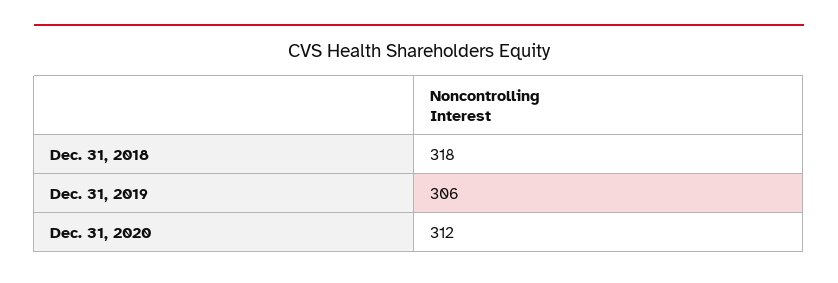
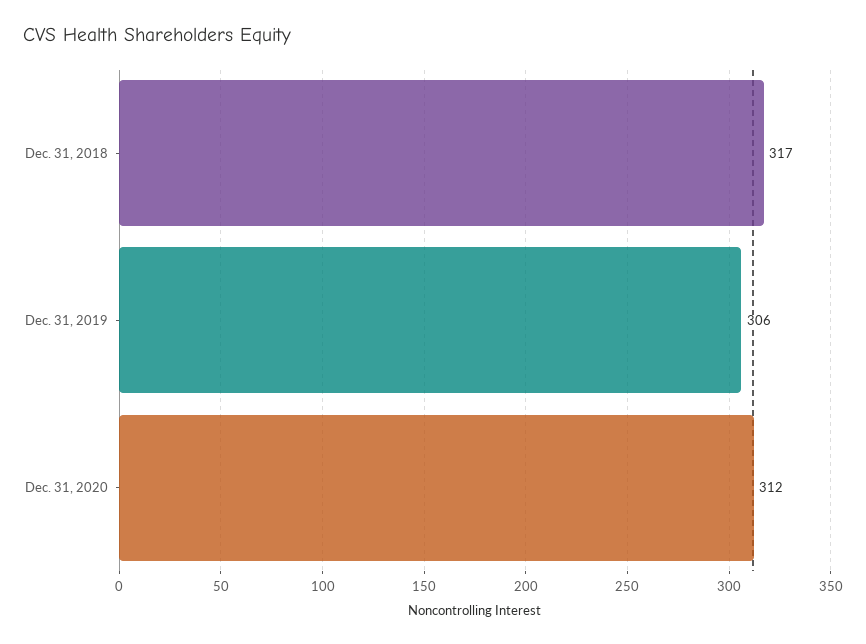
  {
-   "Dec. 31, 2018": 318,
+   "Dec. 31, 2018": 317,
    "Dec. 31, 2019": 306,
    "Dec. 31, 2020": 312
  }

